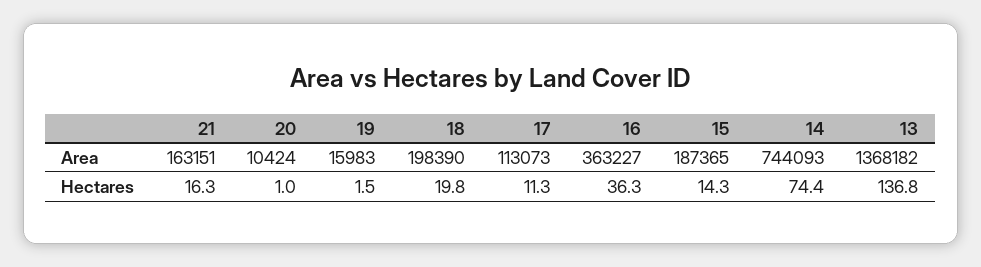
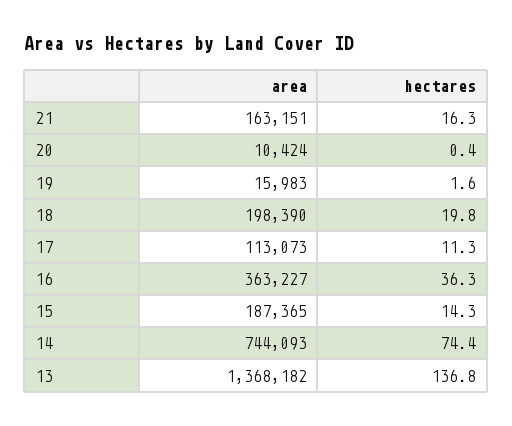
  {
    "21": {
      "Area": 163151,
      "Hectares": 16.3
    },
    "20": {
      "Area": 10424,
-     "Hectares": 1
+     "Hectares": 0.4
    },
    "19": {
      "Area": 15983,
-     "Hectares": 1.5
+     "Hectares": 1.6
    },
    "18": {
      "Area": 198390,
      "Hectares": 19.8
    },
    "17": {
      "Area": 113073,
      "Hectares": 11.3
    },
    "16": {
      "Area": 363227,
      "Hectares": 36.3
    },
    "15": {
      "Area": 187365,
      "Hectares": 14.3
    },
    "14": {
      "Area": 744093,
      "Hectares": 74.4
    },
    "13": {
      "Area": 1368182,
      "Hectares": 136.8
    }
  }

